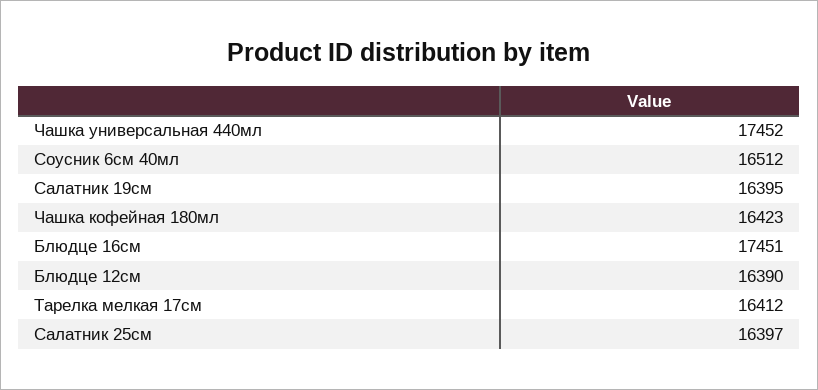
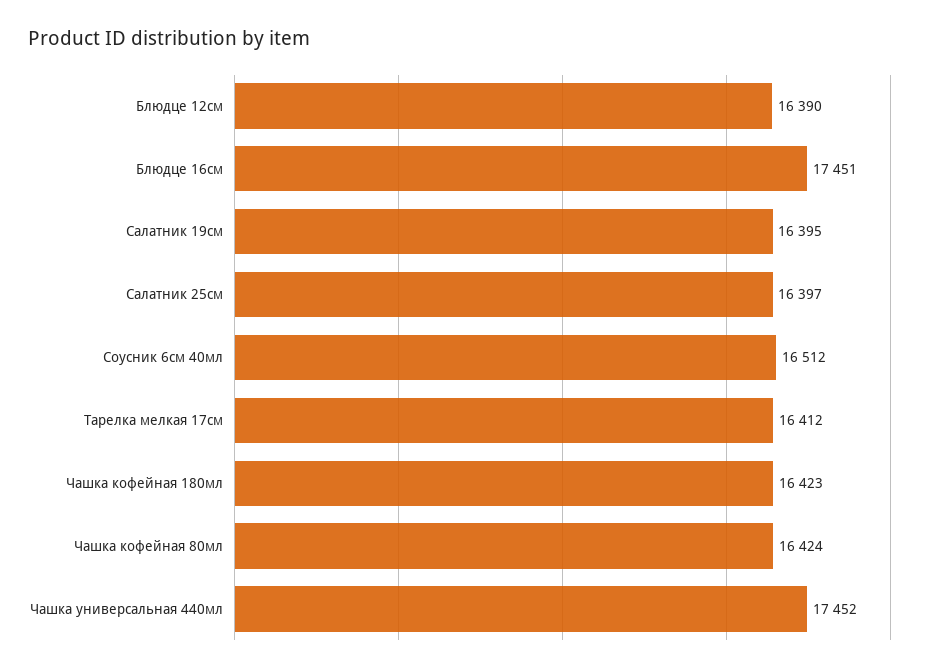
  {
    "Чашка универсальная 440мл": 17452,
    "Соусник 6см 40мл": 16512,
    "Салатник 19см": 16395,
    "Чашка кофейная 180мл": 16423,
    "Блюдце 16см": 17451,
    "Блюдце 12см": 16390,
    "Тарелка мелкая 17см": 16412,
-   "Салатник 25см": 16397
+   "Салатник 25см": 16397,
+   "Чашка кофейная 80мл": 16424
  }

